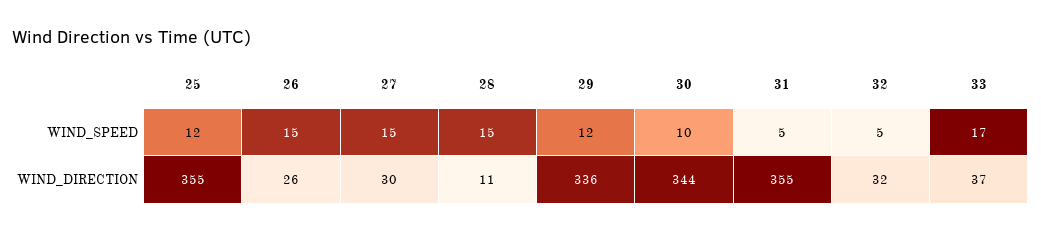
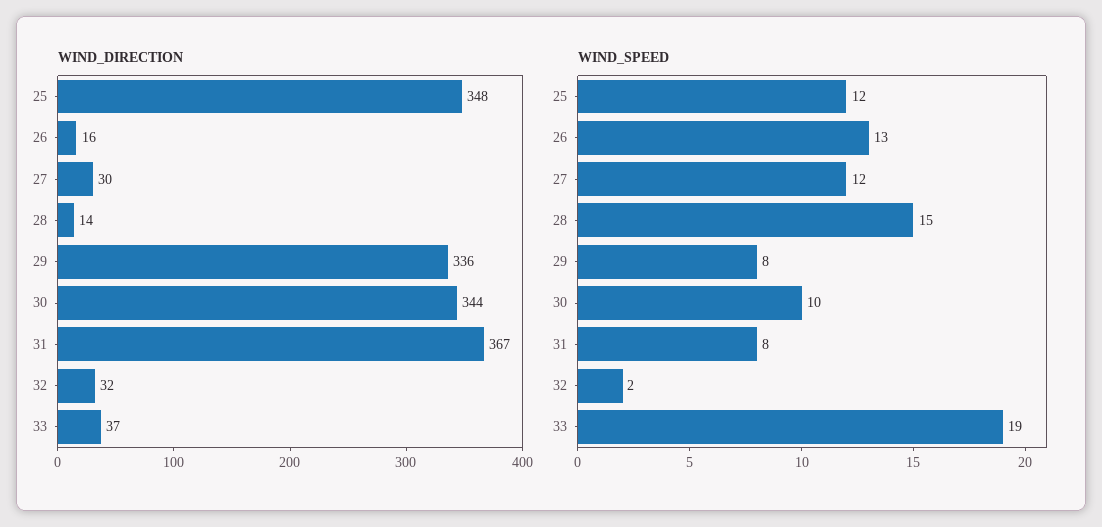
  {
    "WIND_SPEED": {
      "25": 12,
-     "26": 15,
+     "26": 13,
-     "27": 15,
+     "27": 12,
      "28": 15,
-     "29": 12,
+     "29": 8,
      "30": 10,
-     "31": 5,
+     "31": 8,
-     "32": 5,
+     "32": 2,
-     "33": 17
+     "33": 19
    },
    "WIND_DIRECTION": {
-     "25": 355,
+     "25": 348,
-     "26": 26,
+     "26": 16,
      "27": 30,
-     "28": 11,
+     "28": 14,
      "29": 336,
      "30": 344,
-     "31": 355,
+     "31": 367,
      "32": 32,
      "33": 37
    }
  }

